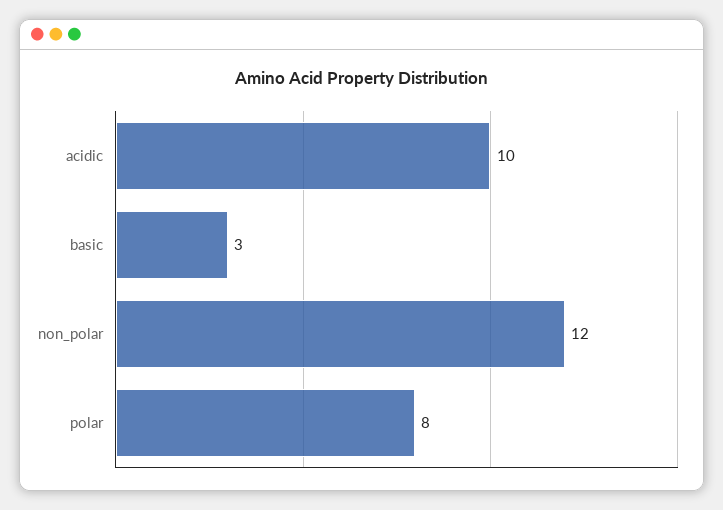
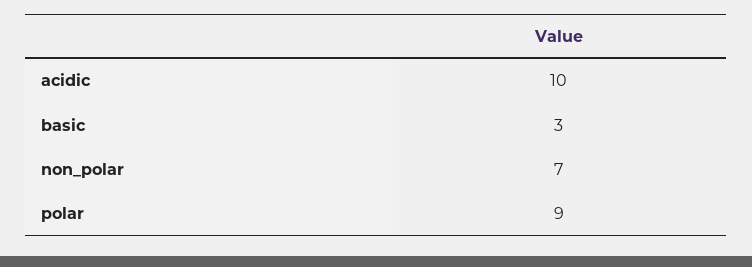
  {
    "acidic": 10,
    "basic": 3,
-   "non_polar": 12,
+   "non_polar": 7,
-   "polar": 8
+   "polar": 9
  }

